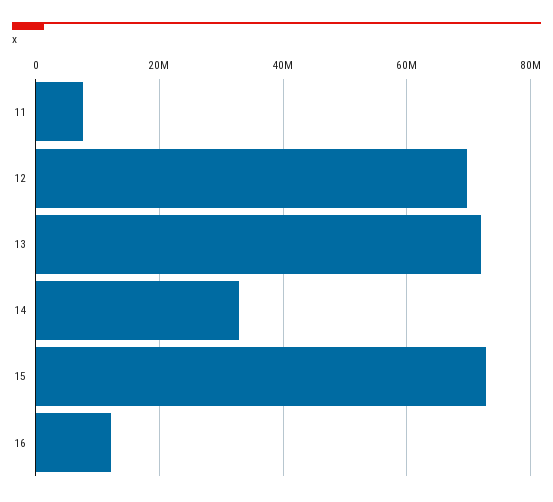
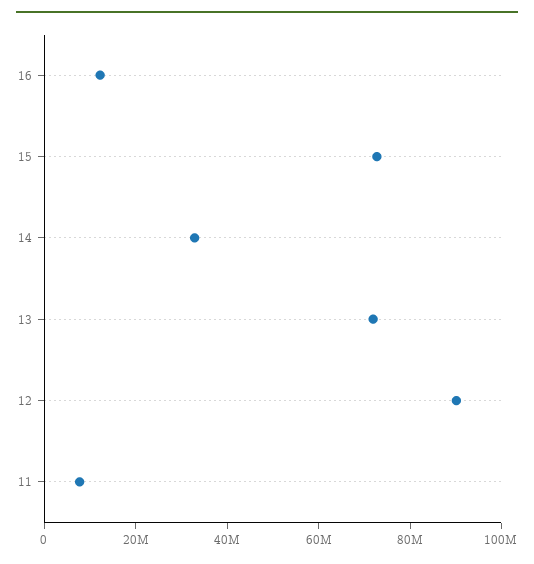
  {
    "11": 8000000,
-   "12": 70000000,
+   "12": 90000000,
    "13": 72000000,
    "14": 32000000,
    "15": 72000000,
    "16": 12000000
  }

